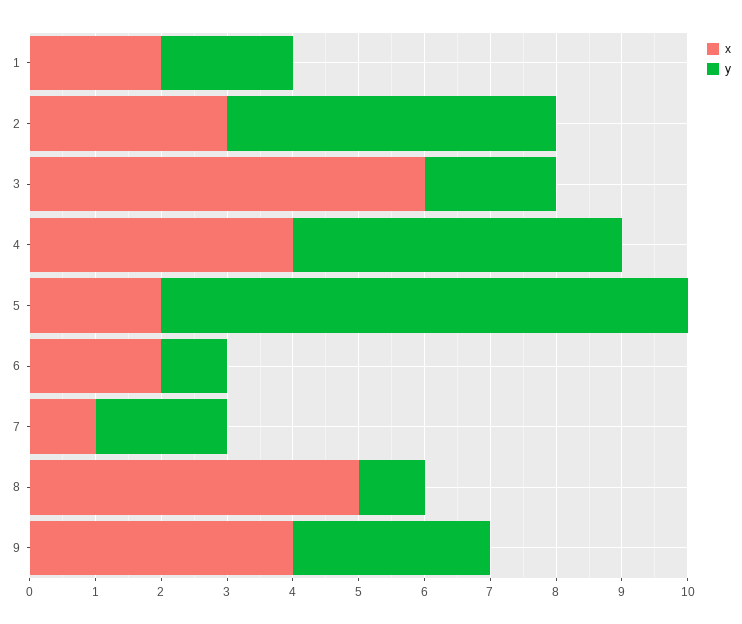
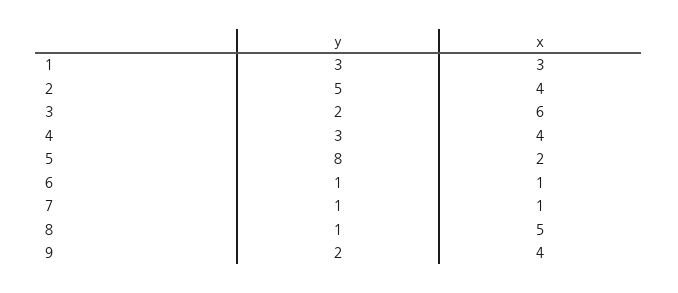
  {
    "x": {
-     "1": 2,
+     "1": 3,
-     "2": 3,
+     "2": 4,
      "3": 6,
      "4": 4,
      "5": 2,
-     "6": 2,
+     "6": 1,
      "7": 1,
      "8": 5,
      "9": 4
    },
    "y": {
-     "1": 2,
+     "1": 3,
      "2": 5,
      "3": 2,
-     "4": 5,
+     "4": 3,
      "5": 8,
      "6": 1,
-     "7": 2,
+     "7": 1,
      "8": 1,
-     "9": 3
+     "9": 2
    }
  }

